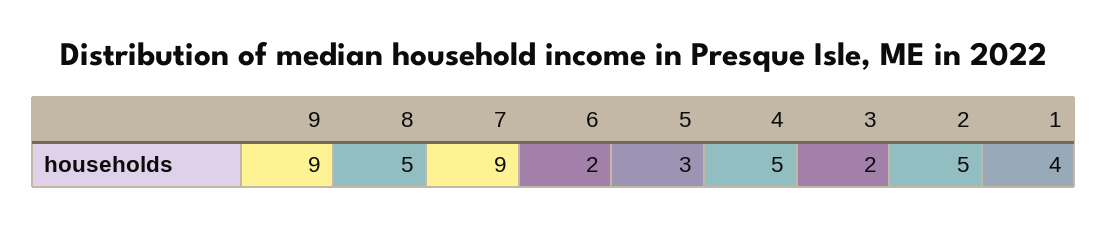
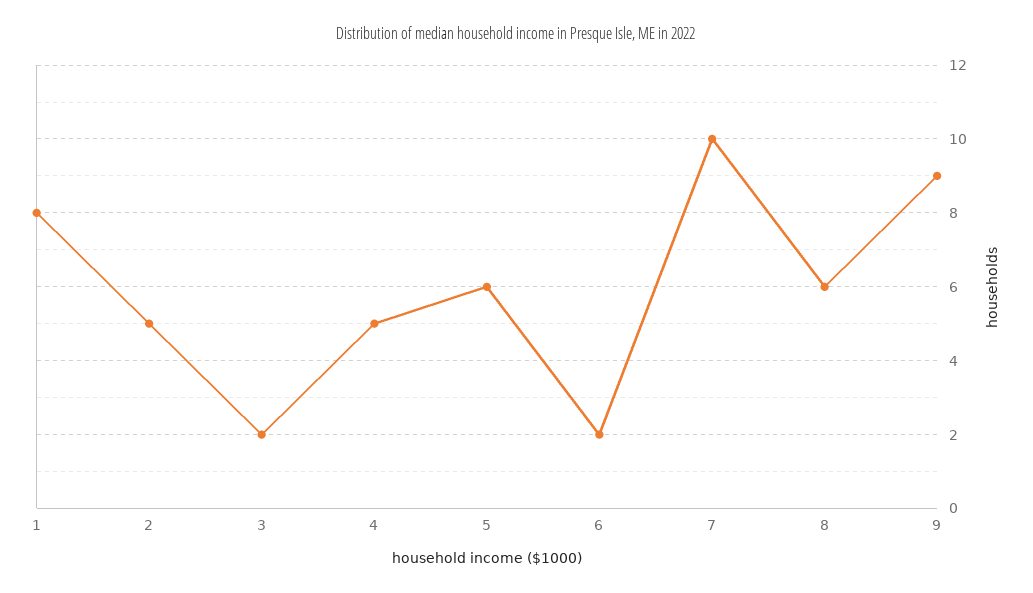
  {
    "9": 9,
-   "8": 5,
+   "8": 6,
-   "7": 9,
+   "7": 10,
    "6": 2,
-   "5": 3,
+   "5": 6,
    "4": 5,
    "3": 2,
    "2": 5,
-   "1": 4
+   "1": 8
  }

